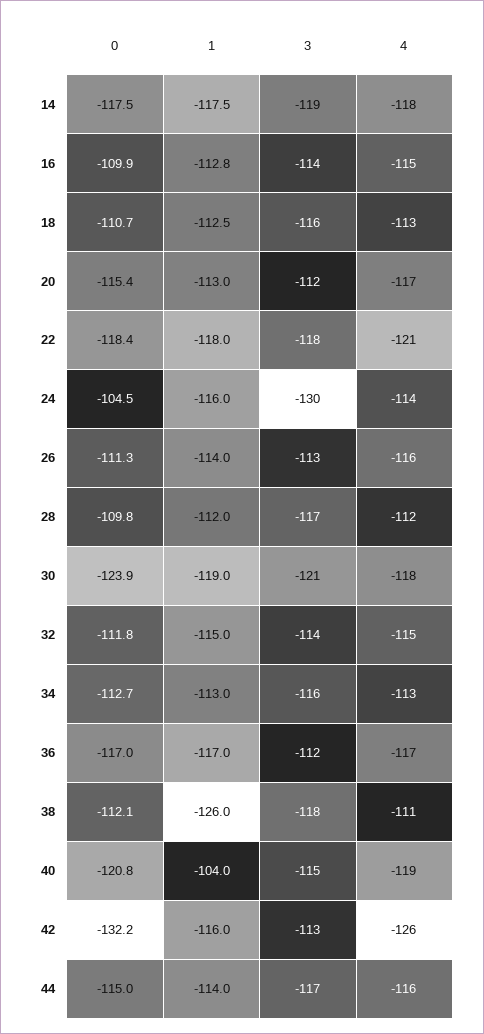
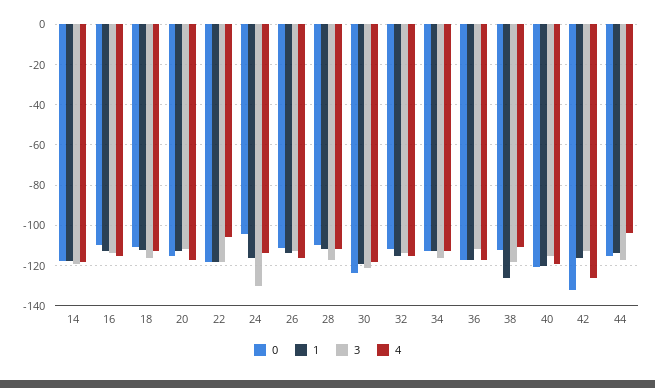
  {
    "0": {
      "14": -117.5,
      "16": -109.9,
      "18": -110.7,
      "20": -115.4,
      "22": -118.4,
      "24": -104.5,
      "26": -111.3,
      "28": -109.8,
      "30": -123.9,
      "32": -111.8,
      "34": -112.7,
      "36": -117,
      "38": -112.1,
      "40": -120.8,
      "42": -132.2,
      "44": -115
    },
    "1": {
      "14": -117.5,
      "16": -112.8,
      "18": -112.5,
      "20": -113,
      "22": -118,
      "24": -116,
      "26": -114,
      "28": -112,
      "30": -119,
      "32": -115,
      "34": -113,
      "36": -117,
      "38": -126,
-     "40": -104,
+     "40": -120,
      "42": -116,
      "44": -114
    },
    "3": {
      "14": -119,
      "16": -114,
      "18": -116,
      "20": -112,
      "22": -118,
      "24": -130,
      "26": -113,
      "28": -117,
      "30": -121,
      "32": -114,
      "34": -116,
      "36": -112,
      "38": -118,
      "40": -115,
      "42": -113,
      "44": -117
    },
    "4": {
      "14": -118,
      "16": -115,
      "18": -113,
      "20": -117,
-     "22": -121,
+     "22": -105,
      "24": -114,
      "26": -116,
      "28": -112,
      "30": -118,
      "32": -115,
      "34": -113,
      "36": -117,
      "38": -111,
      "40": -119,
      "42": -126,
-     "44": -116
+     "44": -105
    }
  }

